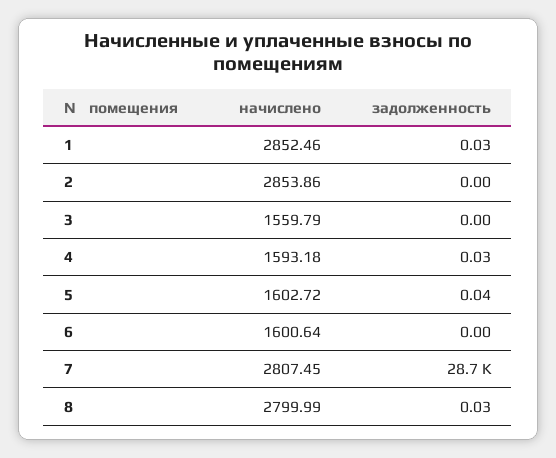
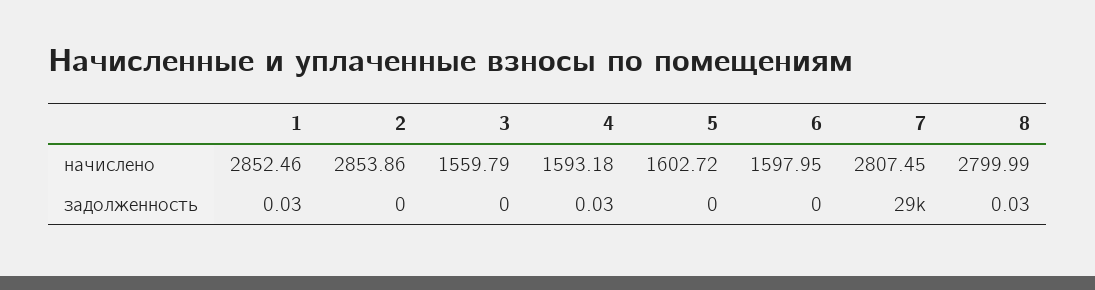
  {
    "начислено": {
      "1": 2852.46,
      "2": 2853.86,
      "3": 1559.79,
      "4": 1593.18,
      "5": 1602.72,
-     "6": 1600.64,
+     "6": 1597.95,
      "7": 2807.45,
      "8": 2799.99
    },
    "задолженность": {
      "1": 0.03,
      "2": 0,
      "3": 0,
      "4": 0.03,
-     "5": 0.04,
+     "5": 0,
      "6": 0,
      "7": 28700,
      "8": 0.03
    }
  }

